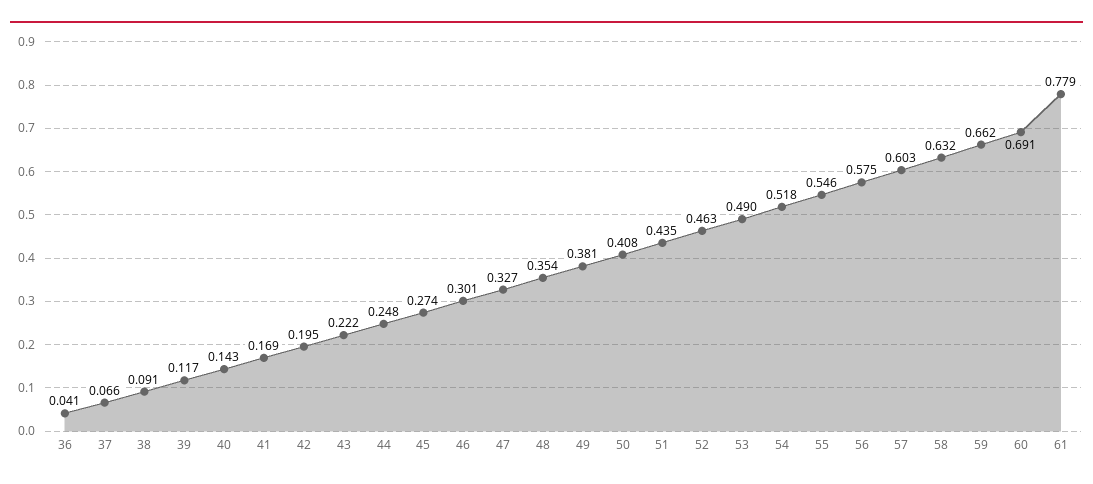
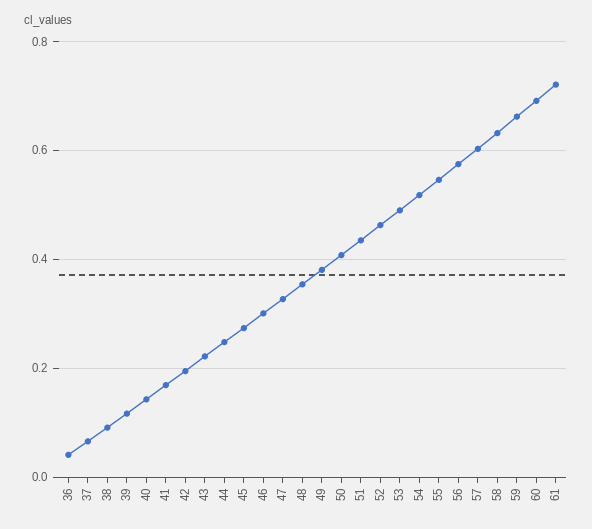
  {
    "36": 0.041,
    "37": 0.066,
    "38": 0.091,
    "39": 0.117,
    "40": 0.143,
    "41": 0.169,
    "42": 0.195,
    "43": 0.222,
    "44": 0.248,
    "45": 0.274,
    "46": 0.301,
    "47": 0.327,
    "48": 0.354,
    "49": 0.381,
    "50": 0.408,
    "51": 0.435,
    "52": 0.463,
    "53": 0.49,
    "54": 0.518,
    "55": 0.546,
    "56": 0.575,
    "57": 0.603,
    "58": 0.632,
    "59": 0.662,
    "60": 0.691,
-   "61": 0.779
+   "61": 0.72
  }

